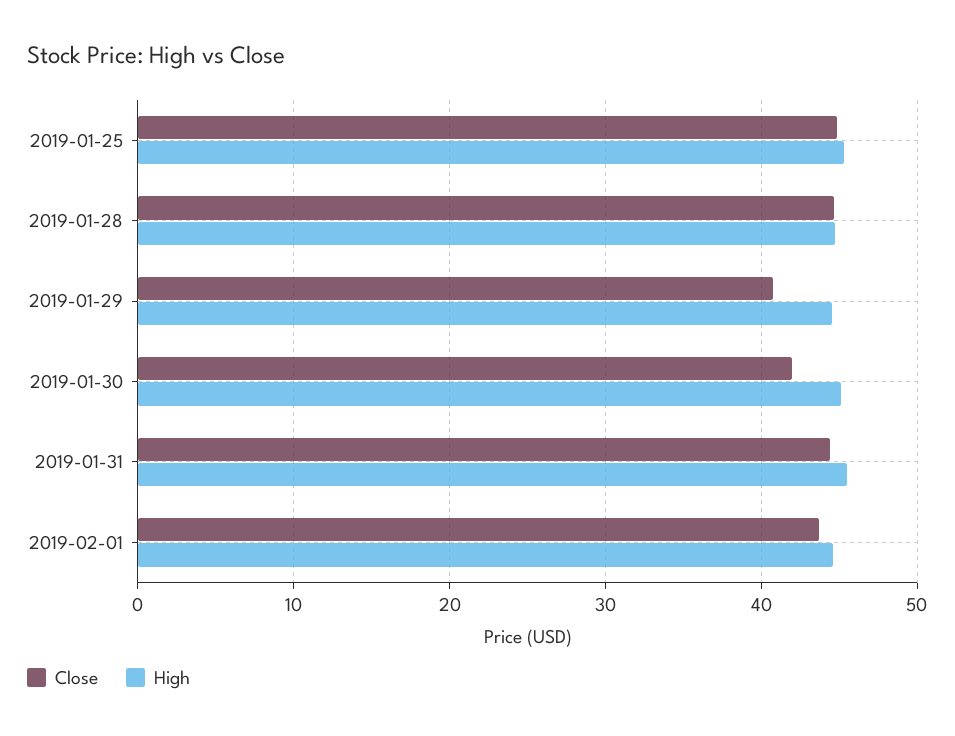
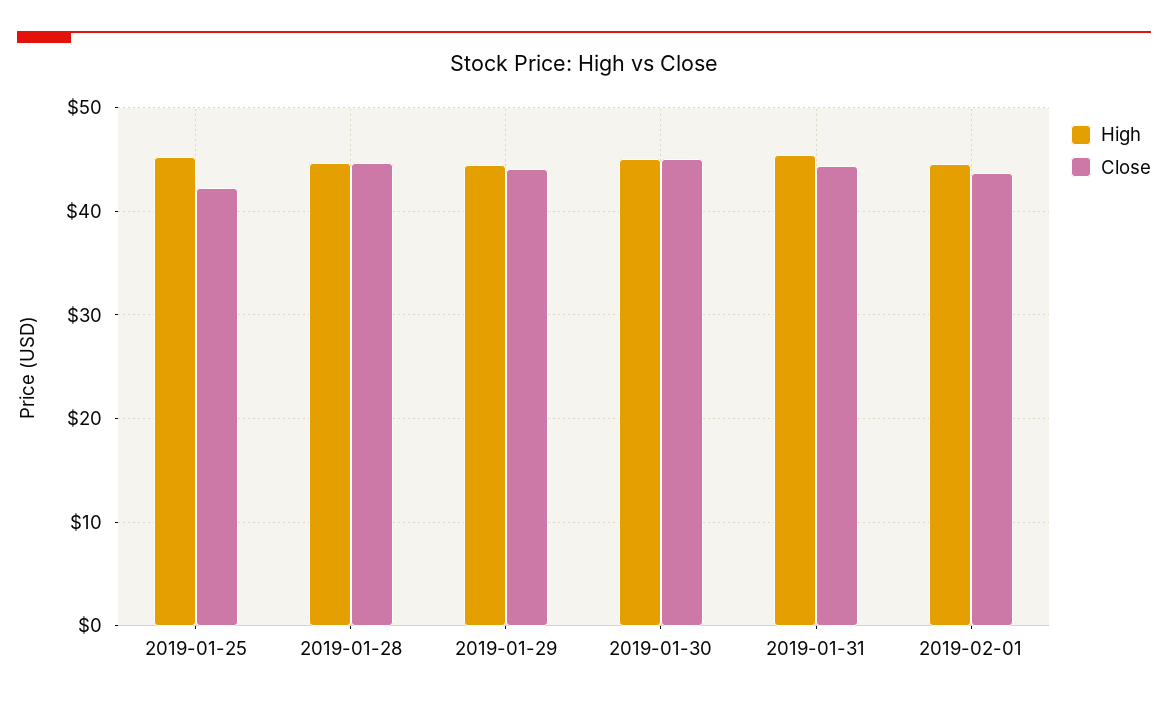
  {
    "Close": {
-     "2019-01-25": 45,
+     "2019-01-25": 42,
      "2019-01-28": 45,
-     "2019-01-29": 41,
+     "2019-01-29": 44,
-     "2019-01-30": 42,
+     "2019-01-30": 45,
      "2019-01-31": 44,
      "2019-02-01": 44
    },
    "High": {
      "2019-01-25": 45,
      "2019-01-28": 45,
      "2019-01-29": 44,
      "2019-01-30": 45,
      "2019-01-31": 45,
      "2019-02-01": 45
    }
  }

